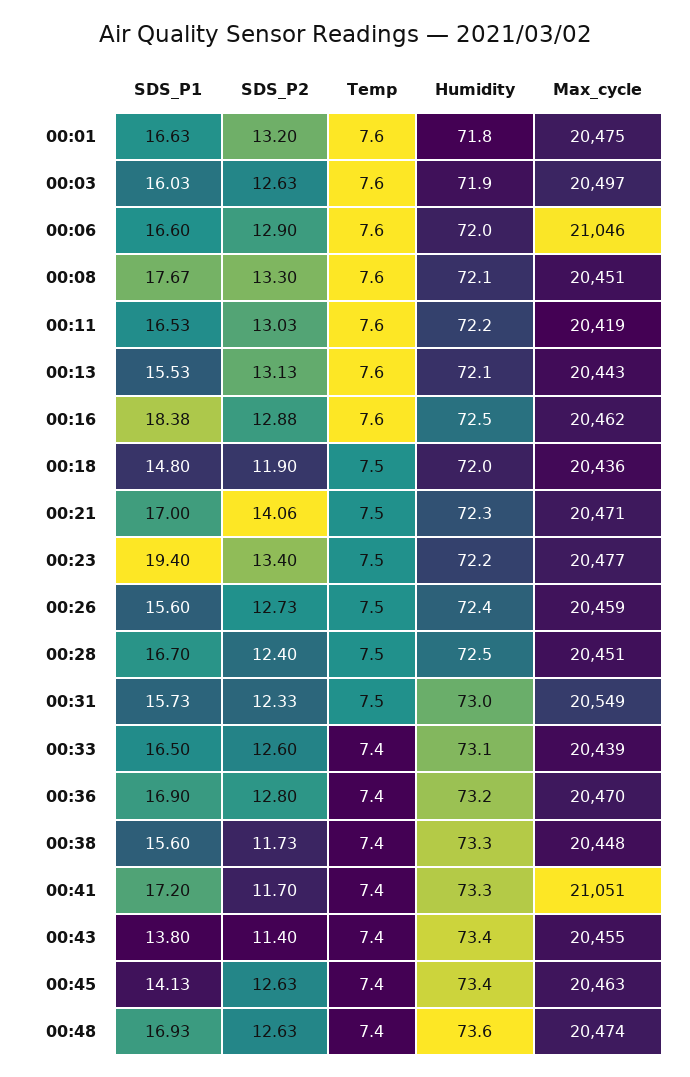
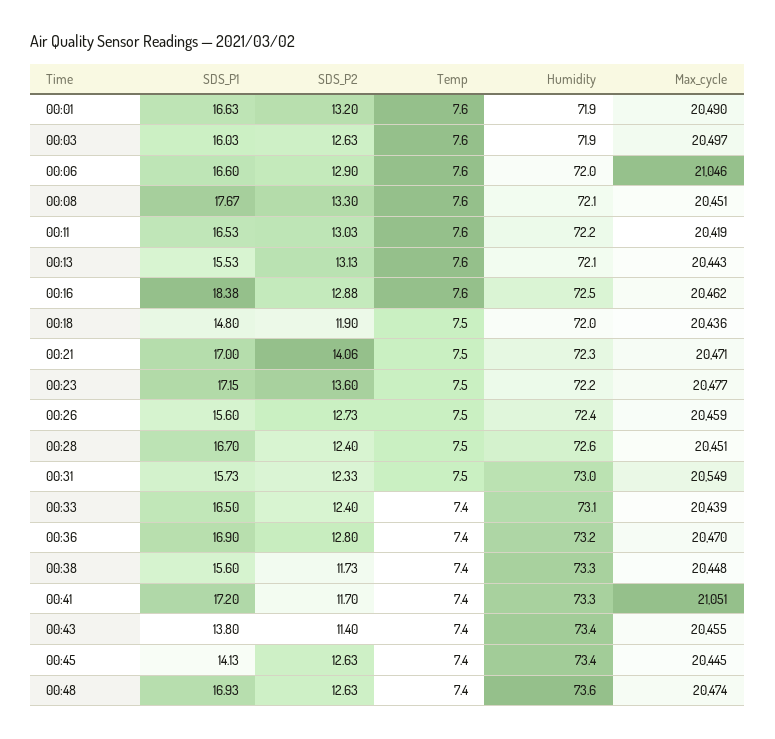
  {
    "SDS_P1": {
      "00:01": 16.63,
      "00:03": 16.03,
      "00:06": 16.6,
      "00:08": 17.67,
      "00:11": 16.53,
      "00:13": 15.53,
      "00:16": 18.38,
      "00:18": 14.8,
      "00:21": 17,
-     "00:23": 19.4,
+     "00:23": 17.15,
      "00:26": 15.6,
      "00:28": 16.7,
      "00:31": 15.73,
      "00:33": 16.5,
      "00:36": 16.9,
      "00:38": 15.6,
      "00:41": 17.2,
      "00:43": 13.8,
      "00:45": 14.13,
      "00:48": 16.93
    },
    "SDS_P2": {
      "00:01": 13.2,
      "00:03": 12.63,
      "00:06": 12.9,
      "00:08": 13.3,
      "00:11": 13.03,
      "00:13": 13.13,
      "00:16": 12.88,
      "00:18": 11.9,
      "00:21": 14.06,
-     "00:23": 13.4,
+     "00:23": 13.6,
      "00:26": 12.73,
      "00:28": 12.4,
      "00:31": 12.33,
-     "00:33": 12.6,
+     "00:33": 12.4,
      "00:36": 12.8,
      "00:38": 11.73,
      "00:41": 11.7,
      "00:43": 11.4,
      "00:45": 12.63,
      "00:48": 12.63
    },
    "Temp": {
      "00:01": 7.6,
      "00:03": 7.6,
      "00:06": 7.6,
      "00:08": 7.6,
      "00:11": 7.6,
      "00:13": 7.6,
      "00:16": 7.6,
      "00:18": 7.5,
      "00:21": 7.5,
      "00:23": 7.5,
      "00:26": 7.5,
      "00:28": 7.5,
      "00:31": 7.5,
      "00:33": 7.4,
      "00:36": 7.4,
      "00:38": 7.4,
      "00:41": 7.4,
      "00:43": 7.4,
      "00:45": 7.4,
      "00:48": 7.4
    },
    "Humidity": {
-     "00:01": 71.8,
+     "00:01": 71.9,
      "00:03": 71.9,
      "00:06": 72,
      "00:08": 72.1,
      "00:11": 72.2,
      "00:13": 72.1,
      "00:16": 72.5,
      "00:18": 72,
      "00:21": 72.3,
      "00:23": 72.2,
      "00:26": 72.4,
-     "00:28": 72.5,
+     "00:28": 72.6,
      "00:31": 73,
      "00:33": 73.1,
      "00:36": 73.2,
      "00:38": 73.3,
      "00:41": 73.3,
      "00:43": 73.4,
      "00:45": 73.4,
      "00:48": 73.6
    },
    "Max_cycle": {
-     "00:01": 20475,
+     "00:01": 20490,
      "00:03": 20497,
      "00:06": 21046,
      "00:08": 20451,
      "00:11": 20419,
      "00:13": 20443,
      "00:16": 20462,
      "00:18": 20436,
      "00:21": 20471,
      "00:23": 20477,
      "00:26": 20459,
      "00:28": 20451,
      "00:31": 20549,
      "00:33": 20439,
      "00:36": 20470,
      "00:38": 20448,
      "00:41": 21051,
      "00:43": 20455,
-     "00:45": 20463,
+     "00:45": 20445,
      "00:48": 20474
    }
  }

